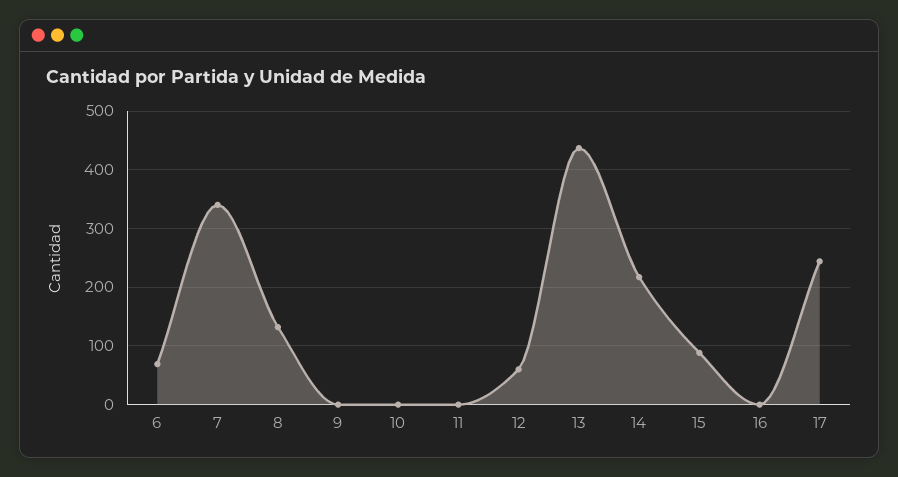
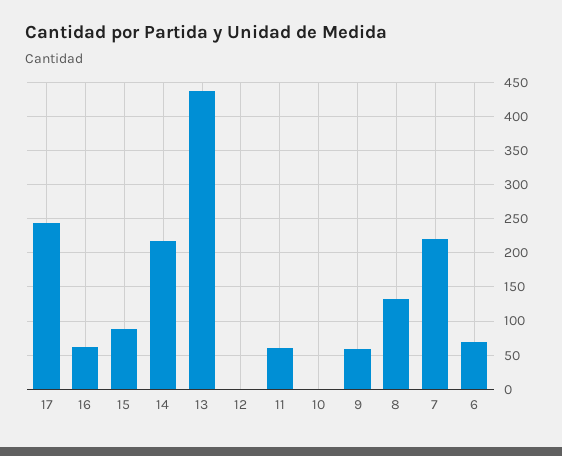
  {
    "6": 70,
-   "7": 340,
+   "7": 220,
    "8": 130,
-   "9": 0,
+   "9": 60,
    "10": 0,
-   "11": 0,
+   "11": 60,
-   "12": 60,
+   "12": 0,
    "13": 440,
    "14": 220,
    "15": 90,
-   "16": 0,
+   "16": 60,
    "17": 240
  }

